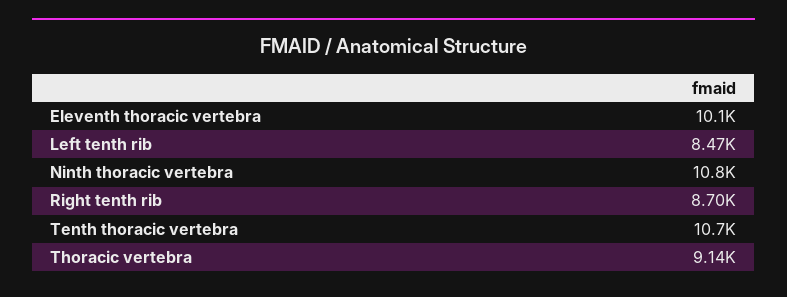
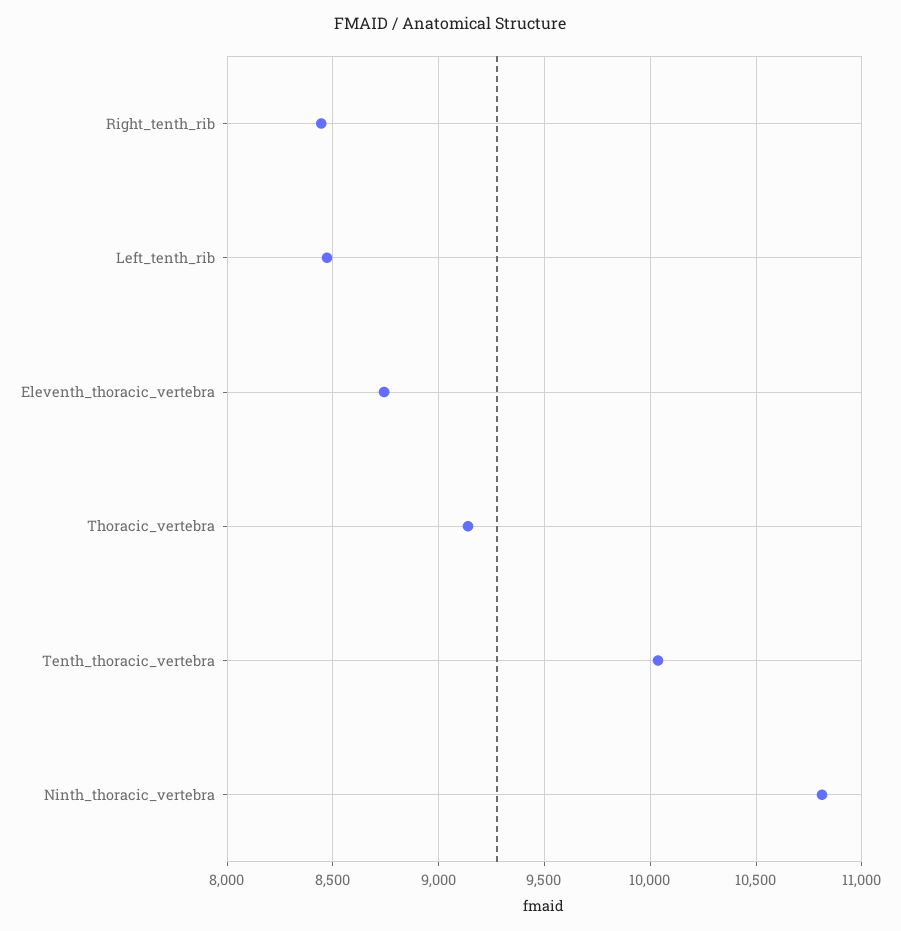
  {
-   "Eleventh thoracic vertebra": 10100,
+   "Eleventh thoracic vertebra": 8750,
    "Left tenth rib": 8470,
    "Ninth thoracic vertebra": 10800,
-   "Right tenth rib": 8700,
+   "Right tenth rib": 8450,
-   "Tenth thoracic vertebra": 10700,
+   "Tenth thoracic vertebra": 10050,
    "Thoracic vertebra": 9140
  }

